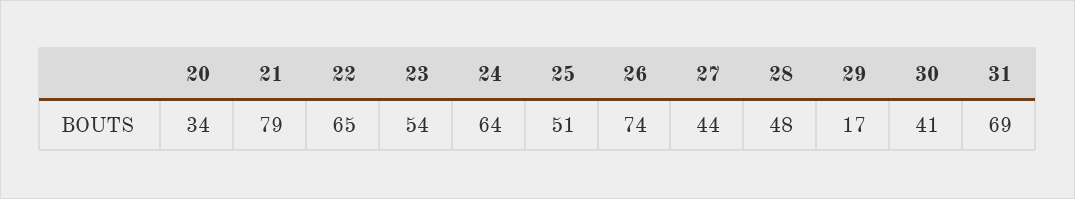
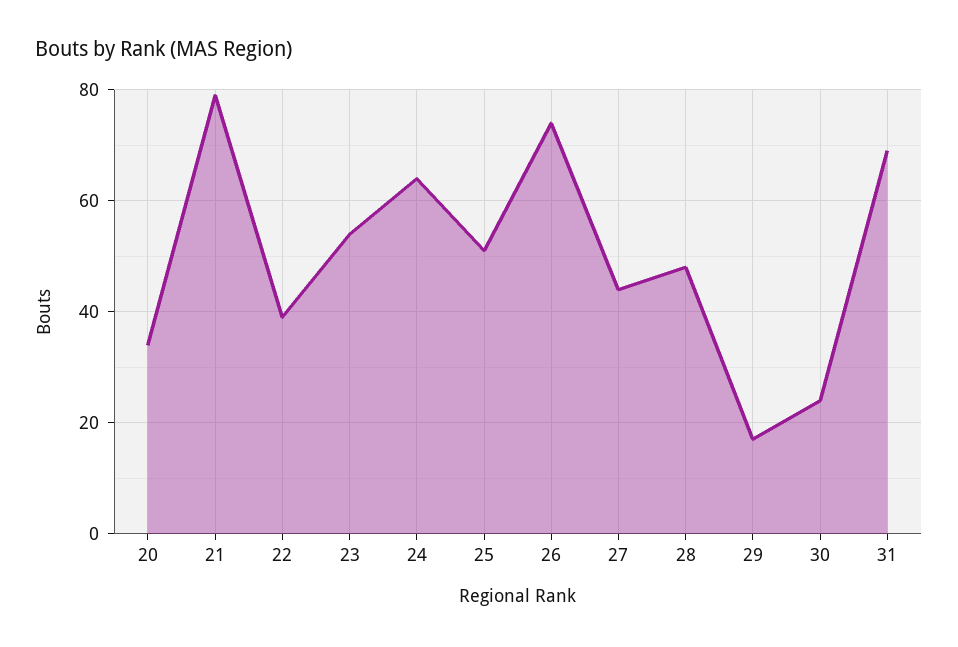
  {
    "20": 34,
    "21": 79,
-   "22": 65,
+   "22": 40,
    "23": 54,
    "24": 64,
    "25": 51,
    "26": 74,
    "27": 44,
    "28": 48,
    "29": 17,
-   "30": 41,
+   "30": 25,
    "31": 69
  }

